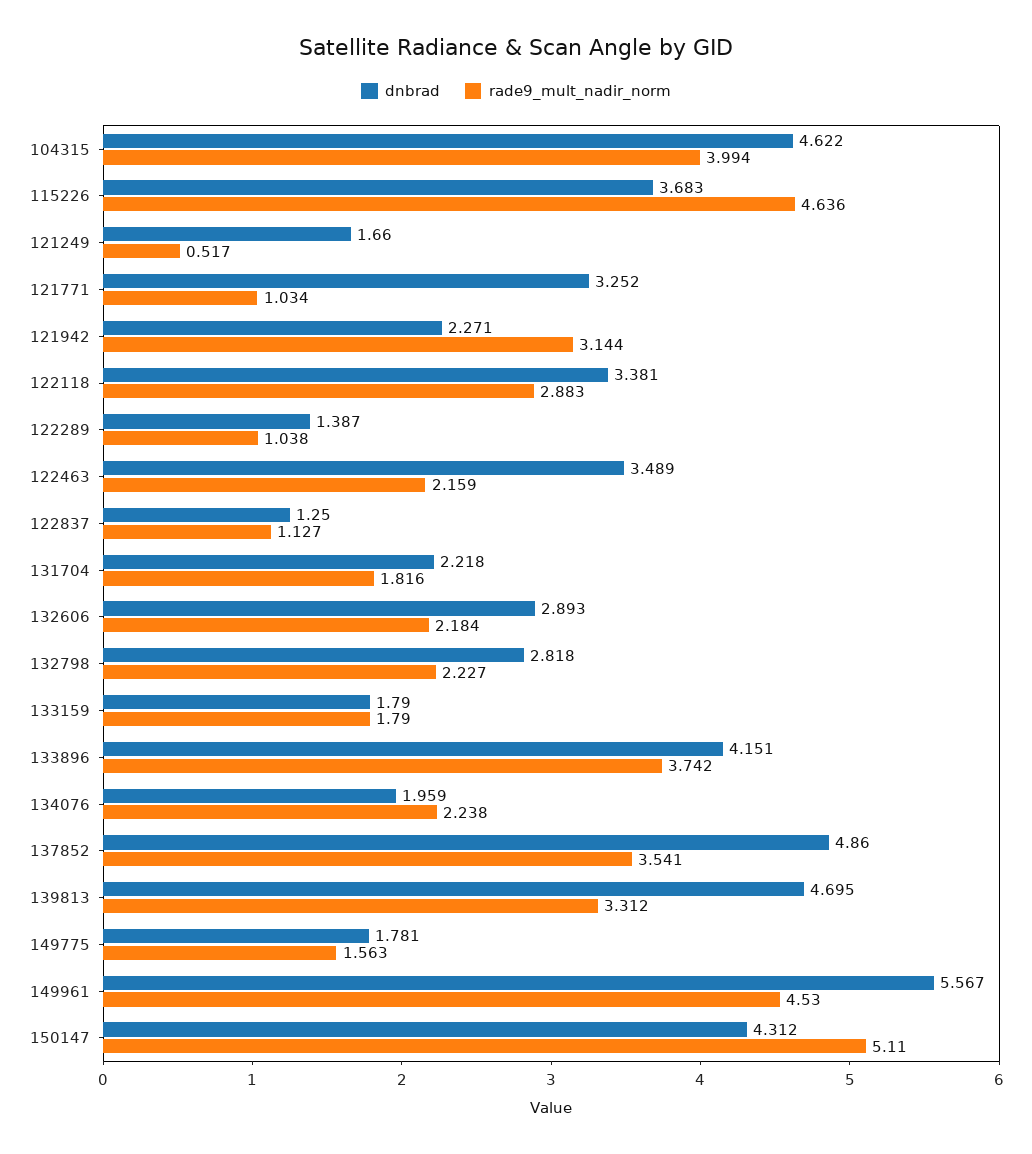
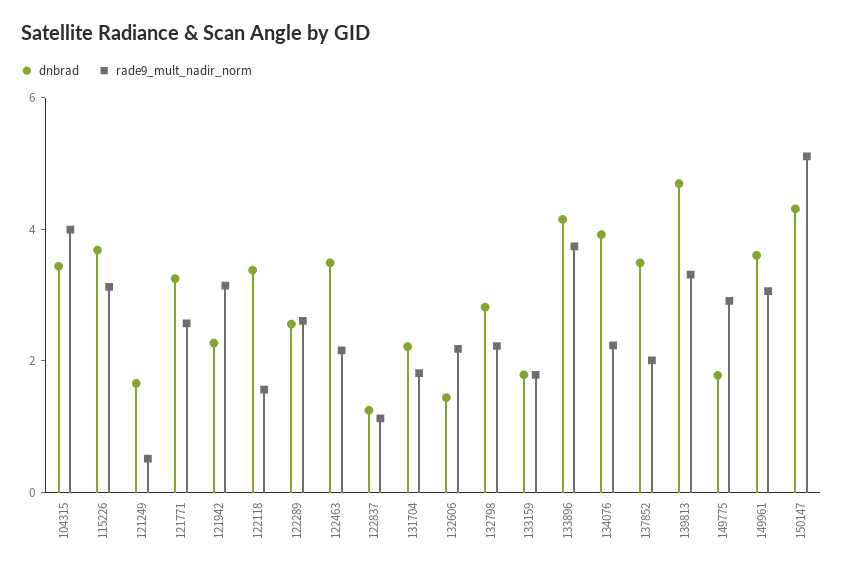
  {
    "dnbrad": {
-     "104315": 4.622,
+     "104315": 3.5,
      "115226": 3.683,
      "121249": 1.66,
      "121771": 3.252,
      "121942": 2.271,
      "122118": 3.381,
-     "122289": 1.387,
+     "122289": 2.5,
      "122463": 3.489,
      "122837": 1.25,
      "131704": 2.218,
-     "132606": 2.893,
+     "132606": 1.5,
      "132798": 2.818,
      "133159": 1.79,
      "133896": 4.151,
-     "134076": 1.959,
+     "134076": 4,
-     "137852": 4.86,
+     "137852": 3.5,
      "139813": 4.695,
      "149775": 1.781,
-     "149961": 5.567,
+     "149961": 3.5,
      "150147": 4.312
    },
    "rade9_mult_nadir_norm": {
      "104315": 3.994,
-     "115226": 4.636,
+     "115226": 3,
      "121249": 0.517,
-     "121771": 1.034,
+     "121771": 2.5,
      "121942": 3.144,
-     "122118": 2.883,
+     "122118": 1.5,
-     "122289": 1.038,
+     "122289": 2.5,
      "122463": 2.159,
      "122837": 1.127,
      "131704": 1.816,
      "132606": 2.184,
      "132798": 2.227,
      "133159": 1.79,
      "133896": 3.742,
      "134076": 2.238,
-     "137852": 3.541,
+     "137852": 2,
      "139813": 3.312,
-     "149775": 1.563,
+     "149775": 3,
-     "149961": 4.53,
+     "149961": 3,
      "150147": 5.11
    }
  }

